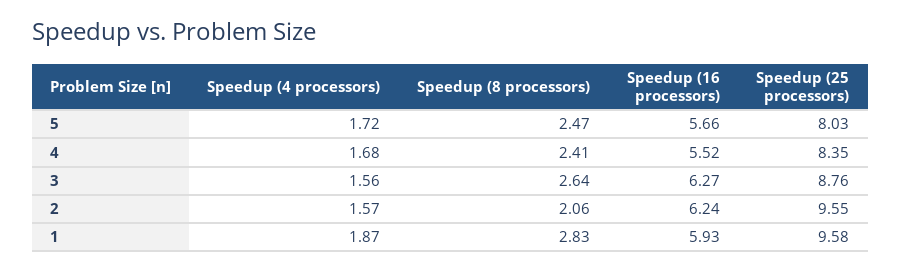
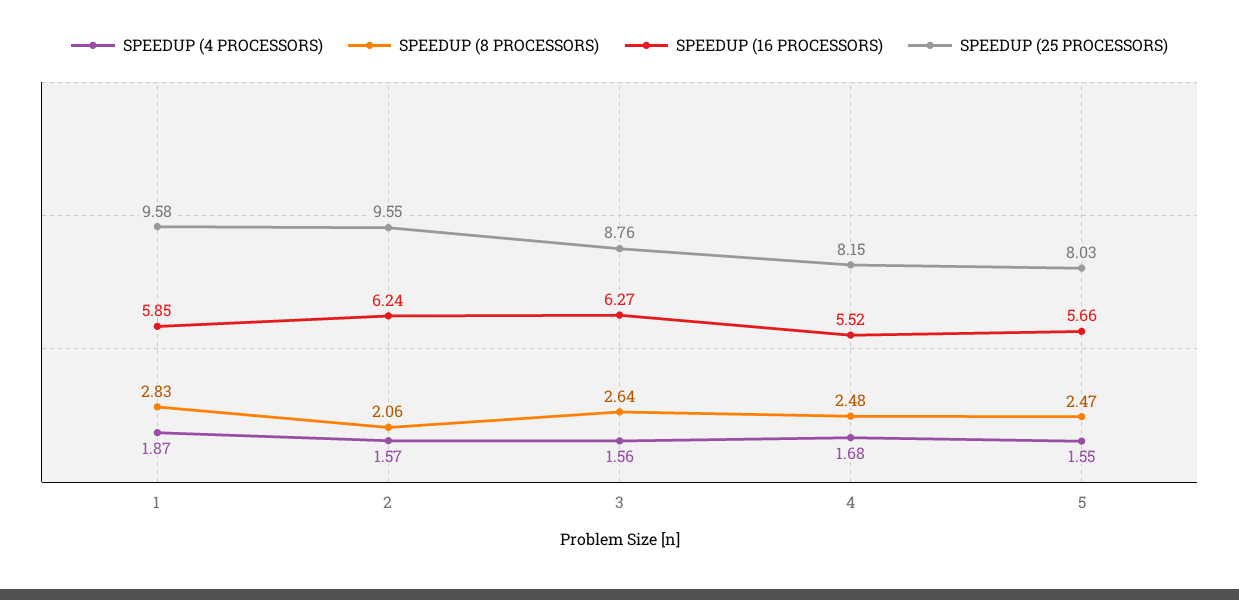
  {
    "Speedup (4 processors)": {
-     "5": 1.72,
+     "5": 1.55,
      "4": 1.68,
      "3": 1.56,
      "2": 1.57,
      "1": 1.87
    },
    "Speedup (8 processors)": {
      "5": 2.47,
-     "4": 2.41,
+     "4": 2.48,
      "3": 2.64,
      "2": 2.06,
      "1": 2.83
    },
    "Speedup (16 processors)": {
      "5": 5.66,
      "4": 5.52,
      "3": 6.27,
      "2": 6.24,
-     "1": 5.93
+     "1": 5.85
    },
    "Speedup (25 processors)": {
      "5": 8.03,
-     "4": 8.35,
+     "4": 8.15,
      "3": 8.76,
      "2": 9.55,
      "1": 9.58
    }
  }

